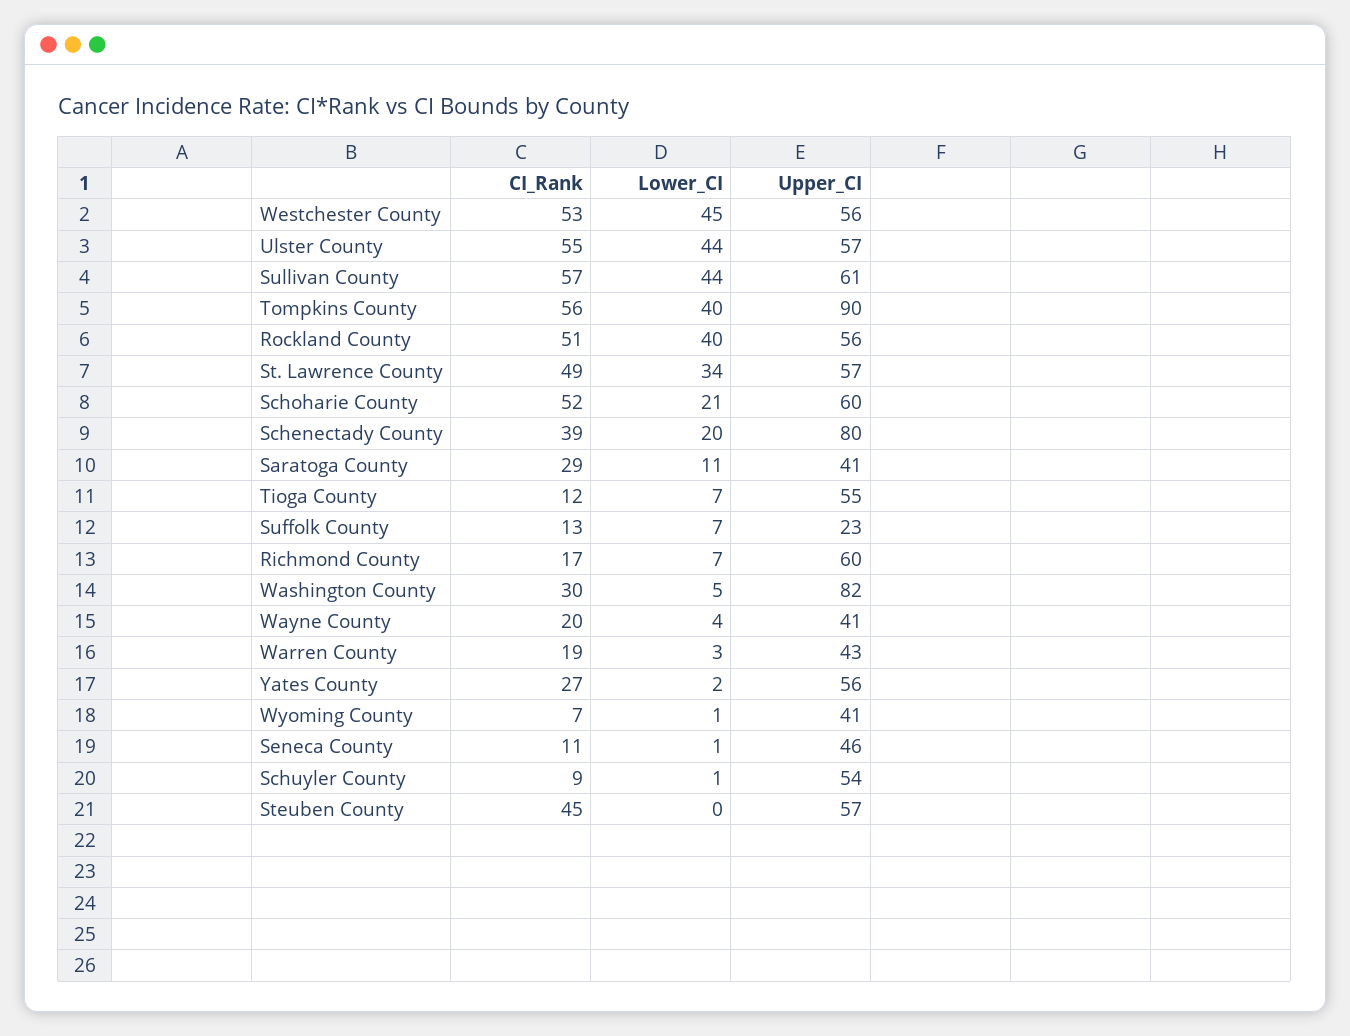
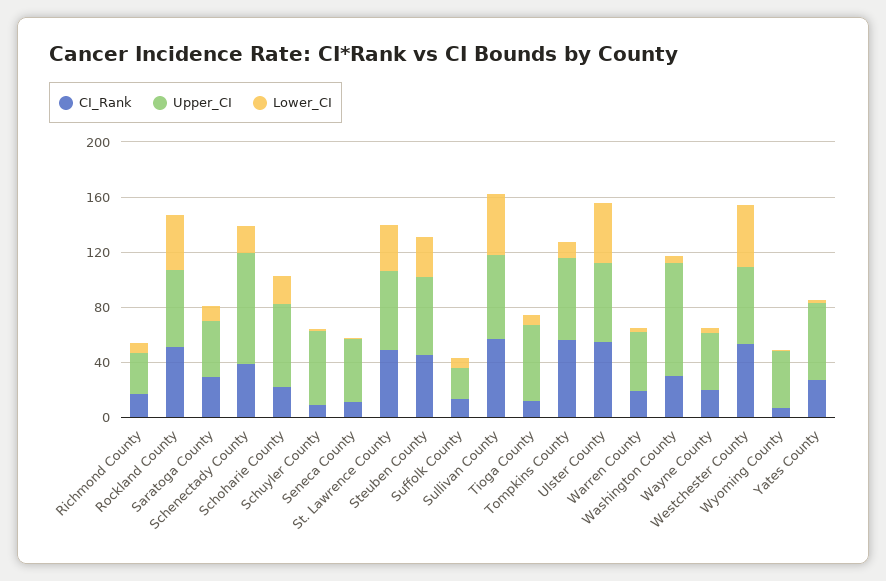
  {
    "CI_Rank": {
      "Westchester County": 53,
      "Ulster County": 55,
      "Sullivan County": 57,
      "Tompkins County": 56,
      "Rockland County": 51,
      "St. Lawrence County": 49,
-     "Schoharie County": 52,
+     "Schoharie County": 20,
      "Schenectady County": 39,
      "Saratoga County": 29,
      "Tioga County": 12,
      "Suffolk County": 13,
      "Richmond County": 17,
      "Washington County": 30,
      "Wayne County": 20,
      "Warren County": 19,
      "Yates County": 27,
      "Wyoming County": 7,
      "Seneca County": 11,
      "Schuyler County": 9,
      "Steuben County": 45
    },
    "Lower_CI": {
      "Westchester County": 45,
      "Ulster County": 44,
      "Sullivan County": 44,
-     "Tompkins County": 40,
+     "Tompkins County": 10,
      "Rockland County": 40,
      "St. Lawrence County": 34,
      "Schoharie County": 21,
      "Schenectady County": 20,
      "Saratoga County": 11,
      "Tioga County": 7,
      "Suffolk County": 7,
      "Richmond County": 7,
      "Washington County": 5,
      "Wayne County": 4,
      "Warren County": 3,
      "Yates County": 2,
      "Wyoming County": 1,
      "Seneca County": 1,
      "Schuyler County": 1,
-     "Steuben County": 0
+     "Steuben County": 30
    },
    "Upper_CI": {
      "Westchester County": 56,
      "Ulster County": 57,
      "Sullivan County": 61,
-     "Tompkins County": 90,
+     "Tompkins County": 60,
      "Rockland County": 56,
      "St. Lawrence County": 57,
      "Schoharie County": 60,
      "Schenectady County": 80,
      "Saratoga County": 41,
      "Tioga County": 55,
      "Suffolk County": 23,
-     "Richmond County": 60,
+     "Richmond County": 30,
      "Washington County": 82,
      "Wayne County": 41,
      "Warren County": 43,
      "Yates County": 56,
      "Wyoming County": 41,
      "Seneca County": 46,
      "Schuyler County": 54,
      "Steuben County": 57
    }
  }

